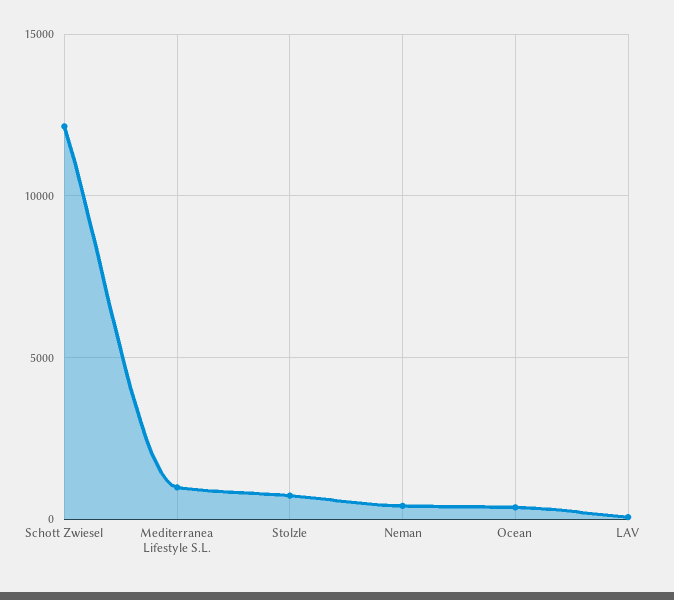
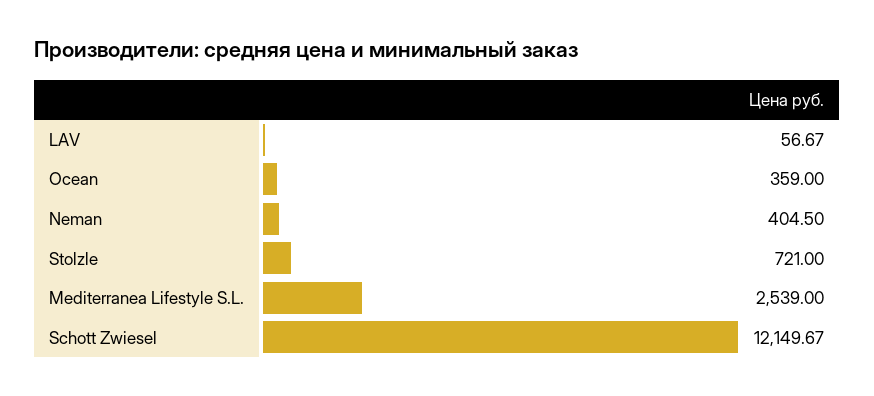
  {
    "Schott Zwiesel": 12149.67,
-   "Mediterranea Lifestyle S.L.": 1000,
+   "Mediterranea Lifestyle S.L.": 2539,
    "Stolzle": 721,
    "Neman": 404.5,
    "Ocean": 359,
    "LAV": 56.67
  }

